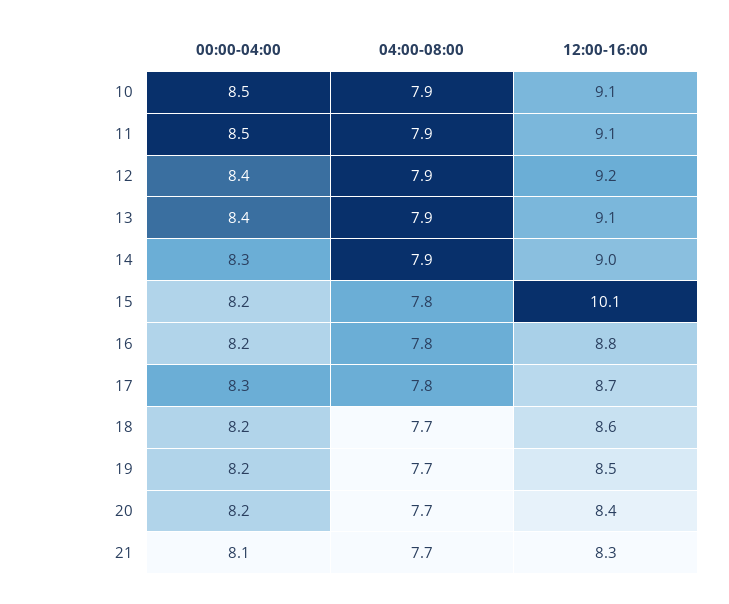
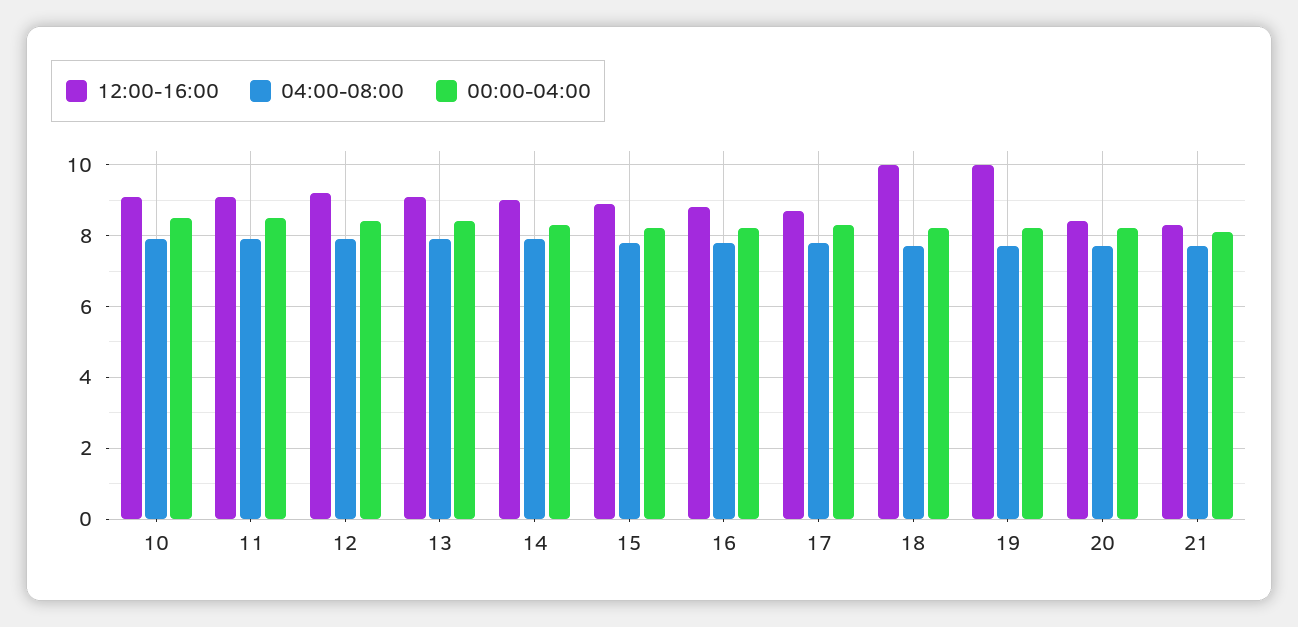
  {
    "00:00-04:00": {
      "10": 8.5,
      "11": 8.5,
      "12": 8.4,
      "13": 8.4,
      "14": 8.3,
      "15": 8.2,
      "16": 8.2,
      "17": 8.3,
      "18": 8.2,
      "19": 8.2,
      "20": 8.2,
      "21": 8.1
    },
    "04:00-08:00": {
      "10": 7.9,
      "11": 7.9,
      "12": 7.9,
      "13": 7.9,
      "14": 7.9,
      "15": 7.8,
      "16": 7.8,
      "17": 7.8,
      "18": 7.7,
      "19": 7.7,
      "20": 7.7,
      "21": 7.7
    },
    "12:00-16:00": {
      "10": 9.1,
      "11": 9.1,
      "12": 9.2,
      "13": 9.1,
      "14": 9,
-     "15": 10.1,
+     "15": 9,
      "16": 8.8,
      "17": 8.7,
-     "18": 8.6,
+     "18": 10,
-     "19": 8.5,
+     "19": 10,
      "20": 8.4,
      "21": 8.3
    }
  }

